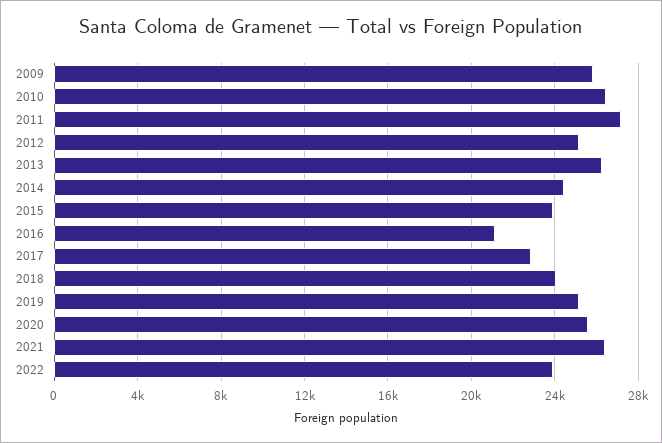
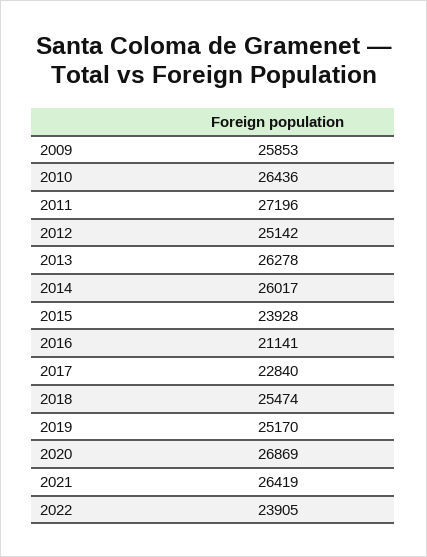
  {
    "2009": 25853,
    "2010": 26436,
    "2011": 27196,
    "2012": 25142,
    "2013": 26278,
-   "2014": 24500,
+   "2014": 26017,
    "2015": 23928,
    "2016": 21141,
    "2017": 22840,
-   "2018": 24000,
+   "2018": 25474,
    "2019": 25170,
-   "2020": 25500,
+   "2020": 26869,
    "2021": 26419,
    "2022": 23905
  }

